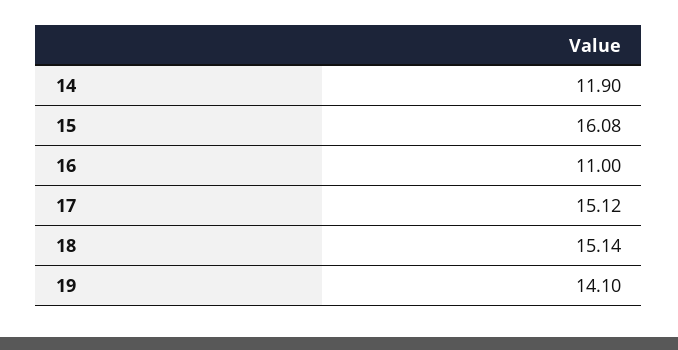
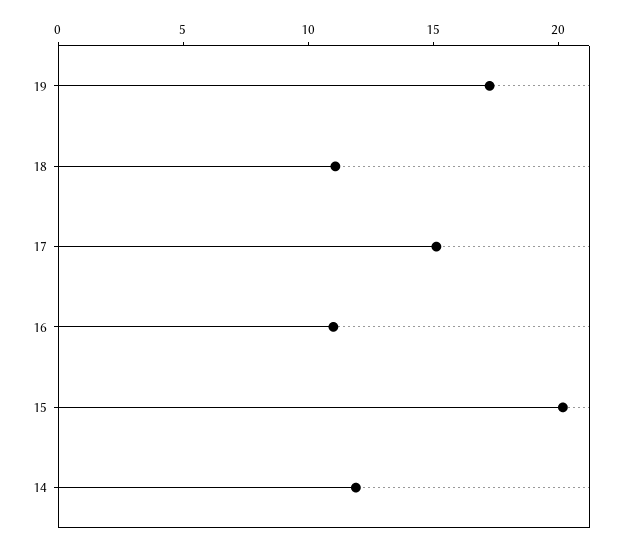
  {
    "14": 11.9,
-   "15": 16.08,
+   "15": 20,
    "16": 11,
    "17": 15.12,
-   "18": 15.14,
+   "18": 11,
-   "19": 14.1
+   "19": 17
  }

